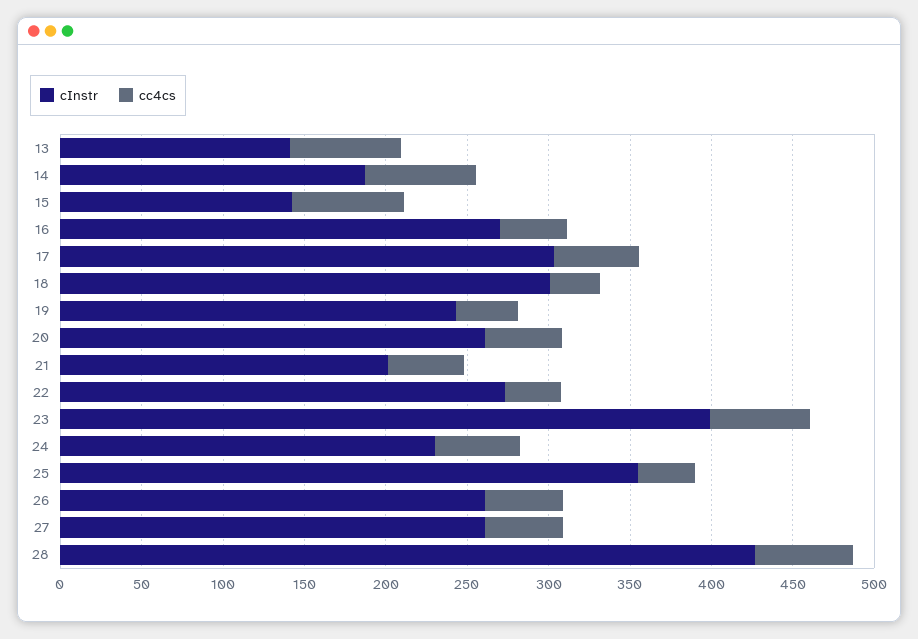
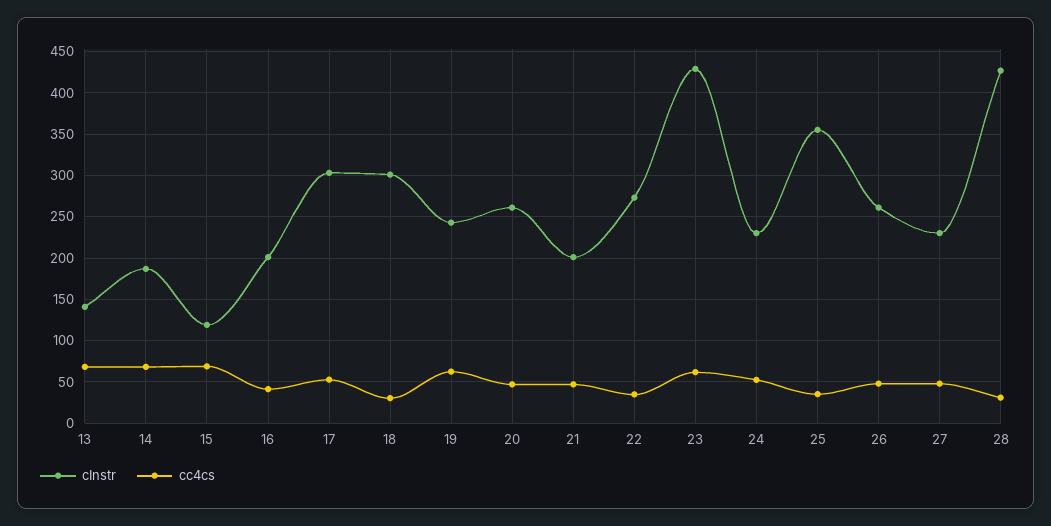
  {
    "cInstr": {
      "13": 140,
      "14": 190,
-     "15": 140,
+     "15": 120,
-     "16": 270,
+     "16": 200,
      "17": 300,
      "18": 300,
      "19": 240,
      "20": 260,
      "21": 200,
      "22": 270,
-     "23": 400,
+     "23": 430,
      "24": 230,
      "25": 360,
      "26": 260,
-     "27": 260,
+     "27": 230,
      "28": 430
    },
    "cc4cs": {
      "13": 70,
      "14": 70,
      "15": 70,
      "16": 40,
      "17": 50,
      "18": 30,
-     "19": 40,
+     "19": 60,
      "20": 50,
      "21": 50,
      "22": 30,
      "23": 60,
      "24": 50,
      "25": 40,
      "26": 50,
      "27": 50,
-     "28": 60
+     "28": 30
    }
  }

